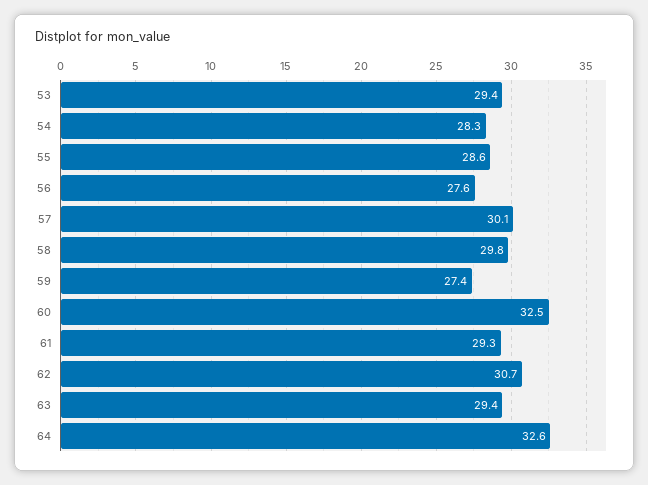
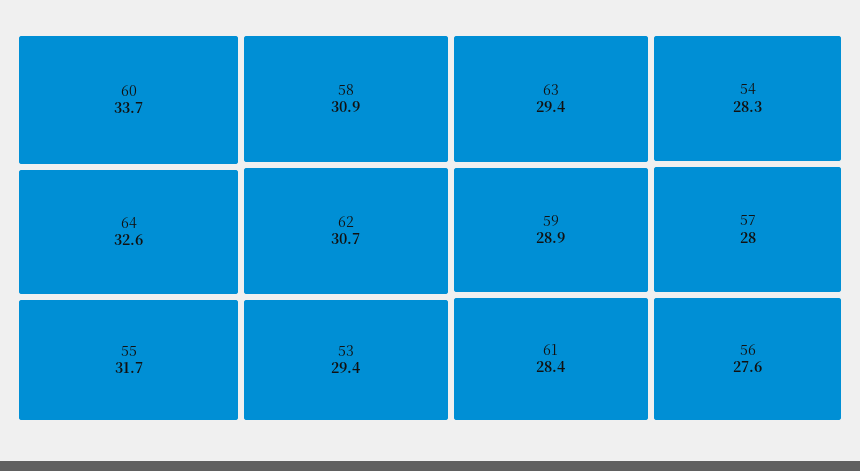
  {
    "53": 29.4,
    "54": 28.3,
-   "55": 28.6,
+   "55": 31.7,
    "56": 27.6,
-   "57": 30.1,
+   "57": 28,
-   "58": 29.8,
+   "58": 30.9,
-   "59": 27.4,
+   "59": 28.9,
-   "60": 32.5,
+   "60": 33.7,
-   "61": 29.3,
+   "61": 28.4,
    "62": 30.7,
    "63": 29.4,
    "64": 32.6
  }

